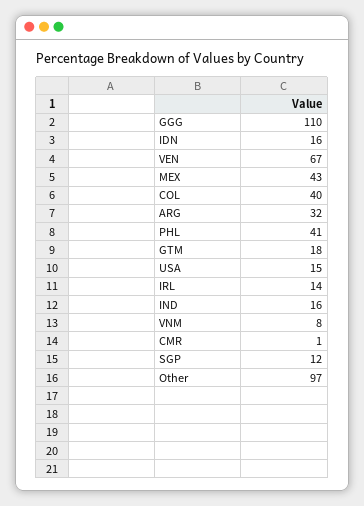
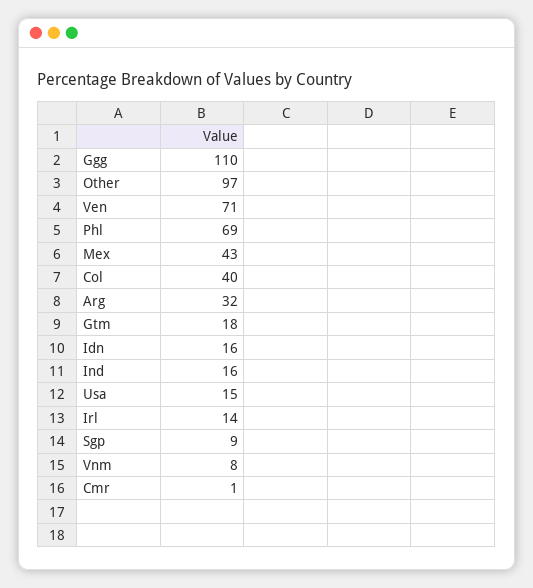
  {
    "GGG": 110,
    "IDN": 16,
-   "VEN": 67,
+   "VEN": 71,
    "MEX": 43,
    "COL": 40,
    "ARG": 32,
-   "PHL": 41,
+   "PHL": 69,
    "GTM": 18,
    "USA": 15,
    "IRL": 14,
    "IND": 16,
    "VNM": 8,
    "CMR": 1,
-   "SGP": 12,
+   "SGP": 9,
    "Other": 97
  }

